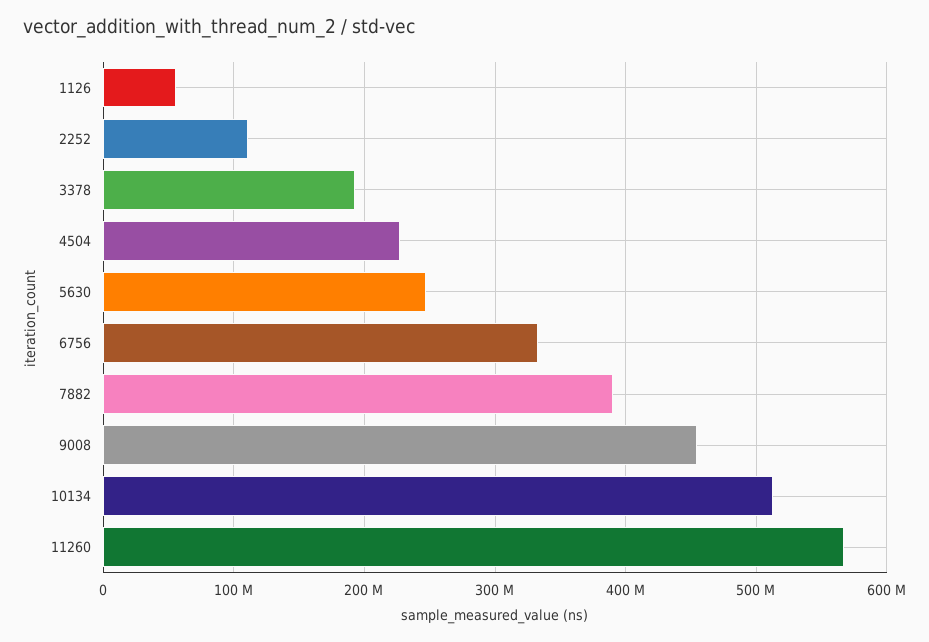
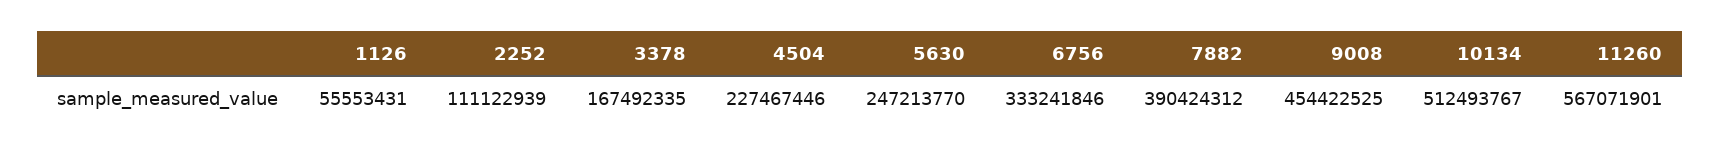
  {
    "1126": 55553431,
    "2252": 111122939,
-   "3378": 190000000,
+   "3378": 167492335,
    "4504": 227467446,
    "5630": 247213770,
    "6756": 333241846,
    "7882": 390424312,
    "9008": 454422525,
    "10134": 512493767,
    "11260": 567071901
  }

